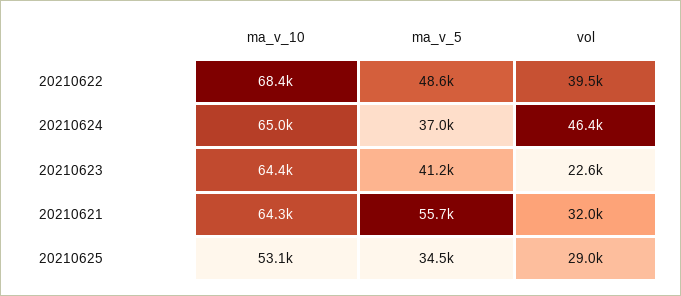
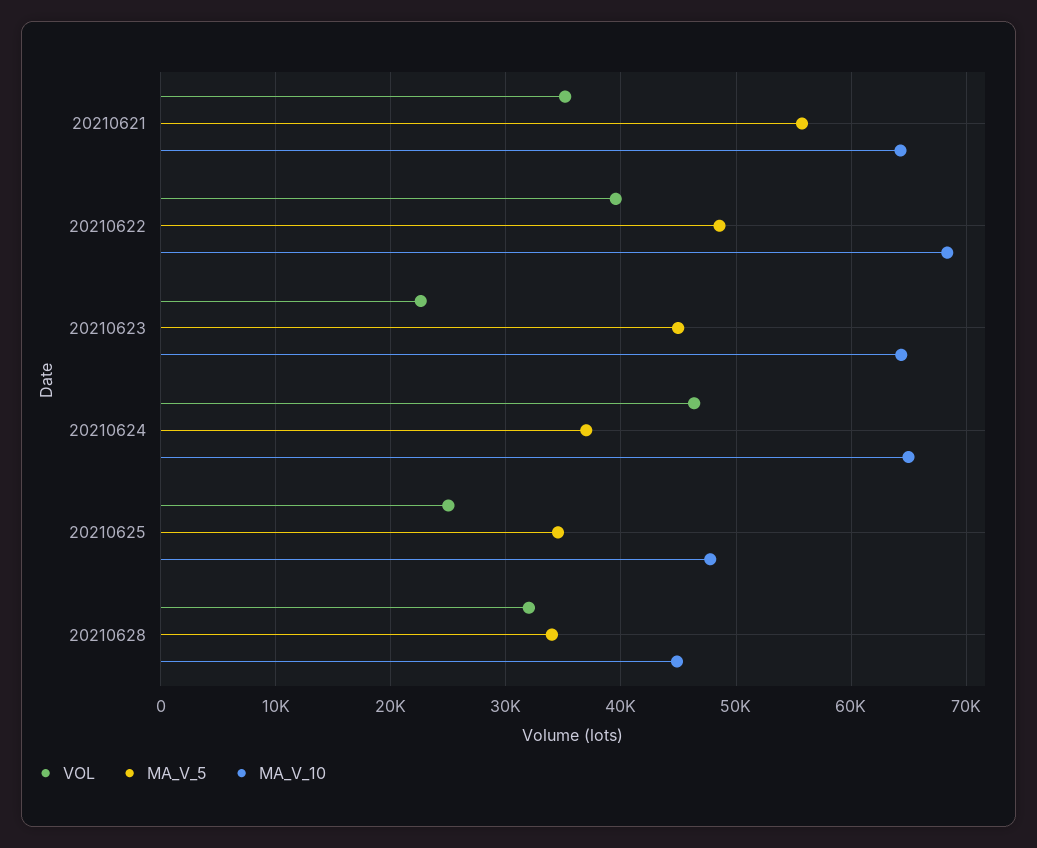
  {
    "ma_v_10": {
      "20210622": 68400,
      "20210624": 65000,
      "20210623": 64400,
      "20210621": 64300,
-     "20210625": 53100
+     "20210625": 48000,
+     "20210628": 45000
    },
    "ma_v_5": {
      "20210622": 48600,
      "20210624": 37000,
-     "20210623": 41200,
+     "20210623": 45000,
      "20210621": 55700,
-     "20210625": 34500
+     "20210625": 34500,
+     "20210628": 34000
    },
    "vol": {
      "20210622": 39500,
      "20210624": 46400,
      "20210623": 22600,
-     "20210621": 32000,
+     "20210621": 35000,
-     "20210625": 29000
+     "20210625": 25000,
+     "20210628": 32000
    }
  }

